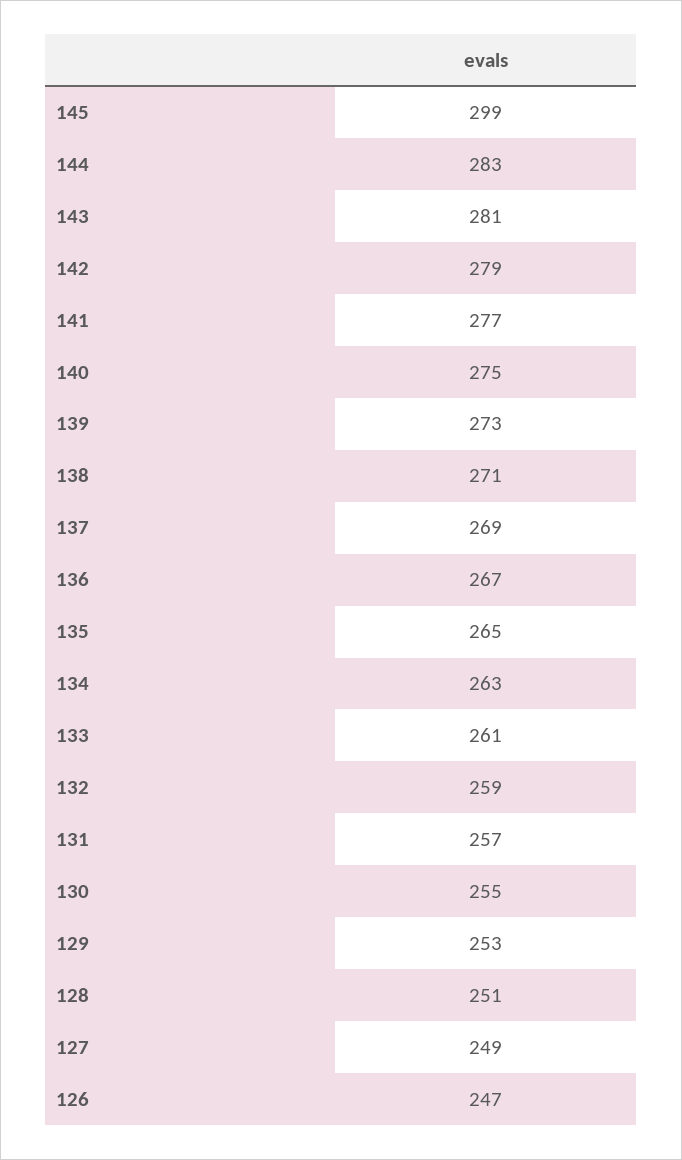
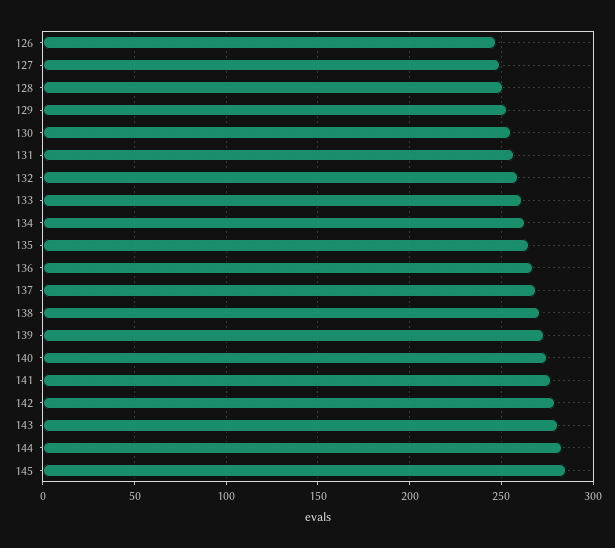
  {
-   "145": 299,
+   "145": 285,
    "144": 283,
    "143": 281,
    "142": 279,
    "141": 277,
    "140": 275,
    "139": 273,
    "138": 271,
    "137": 269,
    "136": 267,
    "135": 265,
    "134": 263,
    "133": 261,
    "132": 259,
    "131": 257,
    "130": 255,
    "129": 253,
    "128": 251,
    "127": 249,
    "126": 247
  }

